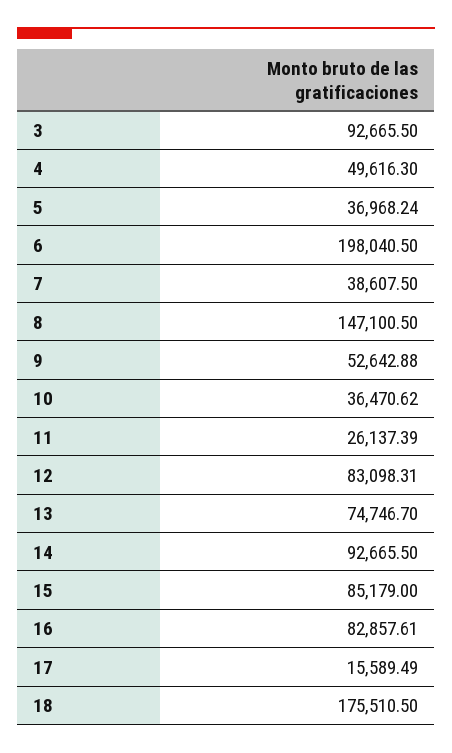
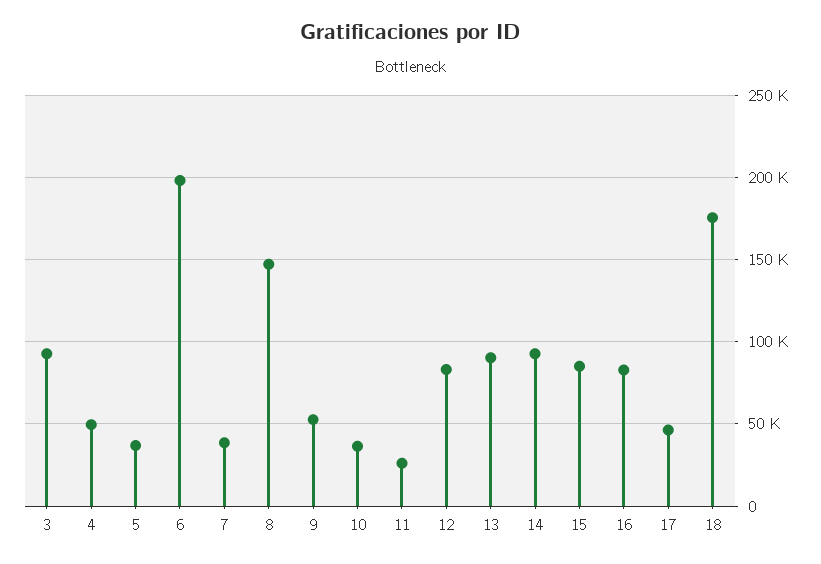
  {
    "3": 92665.5,
    "4": 49616.3,
    "5": 36968.24,
    "6": 198040.5,
    "7": 38607.5,
    "8": 147100.5,
    "9": 52642.88,
    "10": 36470.62,
    "11": 26137.39,
    "12": 83098.31,
-   "13": 74746.7,
+   "13": 90000,
    "14": 92665.5,
    "15": 85179,
    "16": 82857.61,
-   "17": 15589.49,
+   "17": 45000,
    "18": 175510.5
  }

